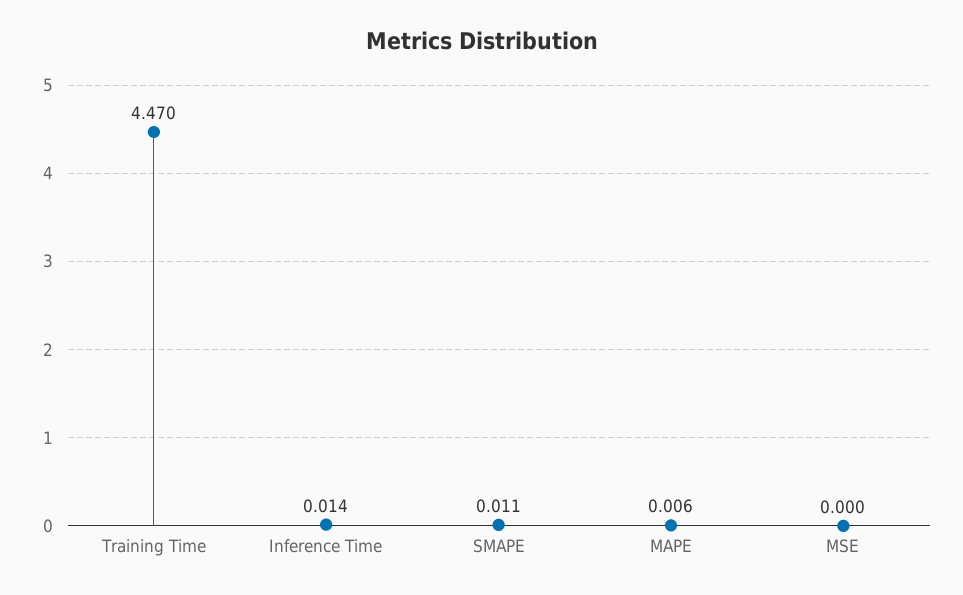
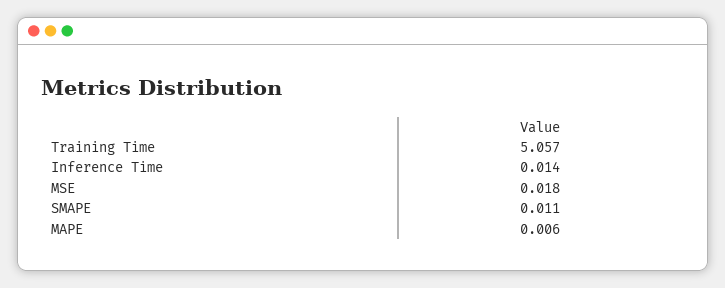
  {
-   "Training Time": 4.47,
+   "Training Time": 5.057,
    "Inference Time": 0.014,
    "SMAPE": 0.011,
    "MAPE": 0.006,
-   "MSE": 0
+   "MSE": 0.018
  }

